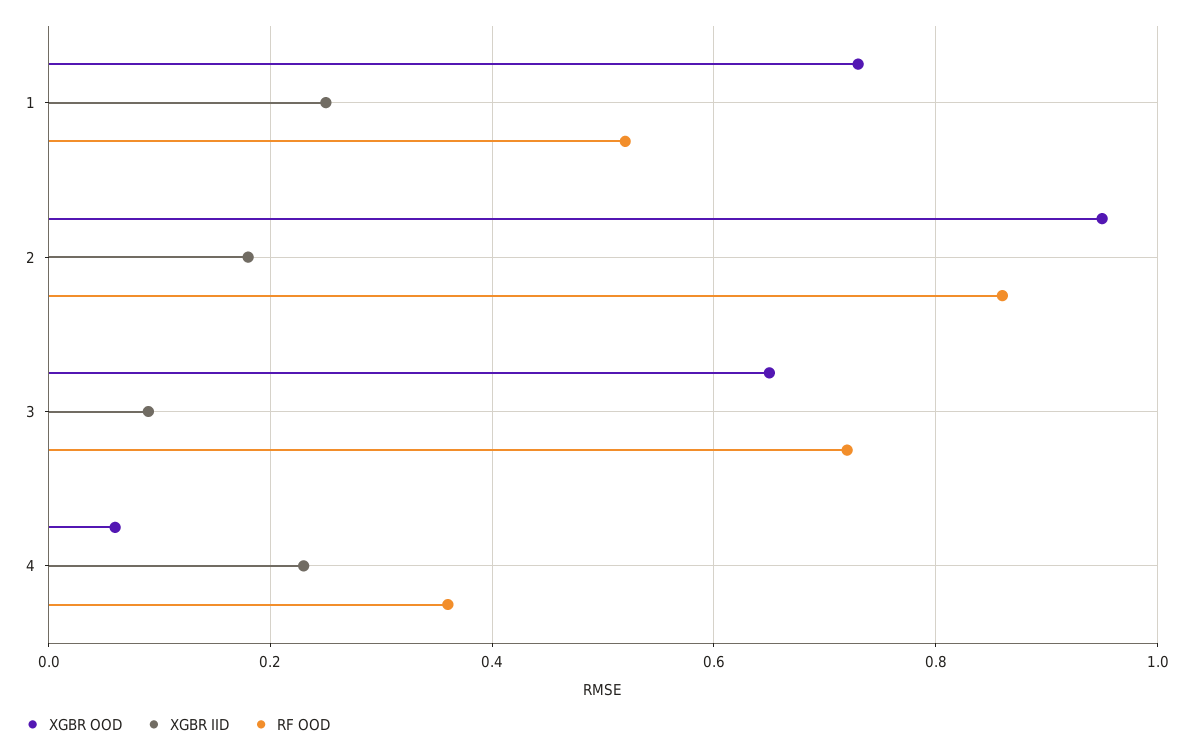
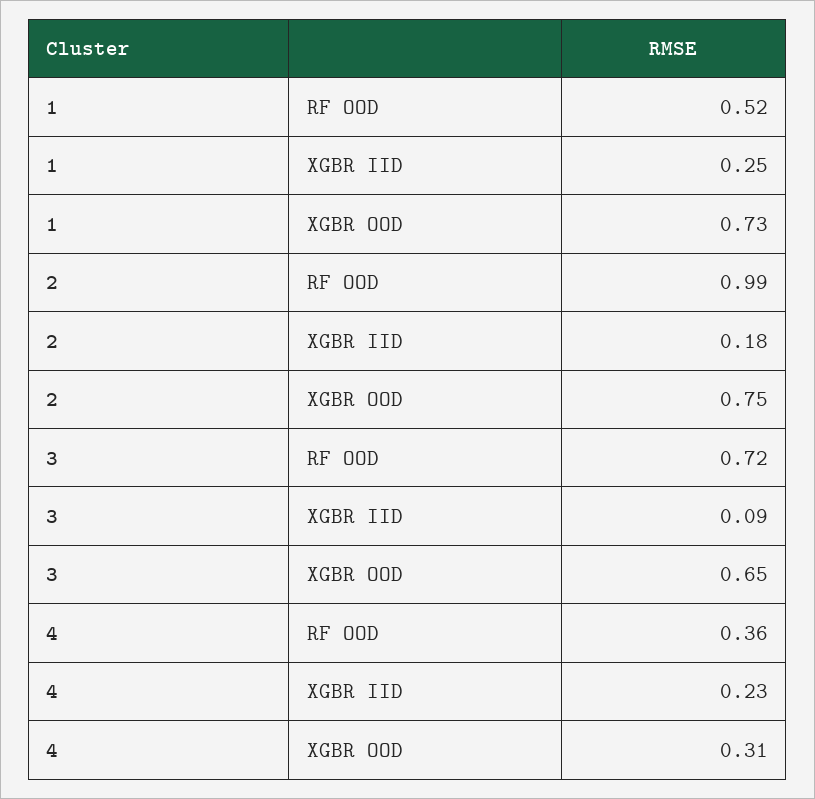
  {
    "XGBR OOD": {
      "1": 0.73,
-     "2": 0.95,
+     "2": 0.75,
      "3": 0.65,
-     "4": 0.05
+     "4": 0.31
    },
    "XGBR IID": {
      "1": 0.25,
      "2": 0.18,
      "3": 0.09,
      "4": 0.23
    },
    "RF OOD": {
      "1": 0.52,
-     "2": 0.85,
+     "2": 0.99,
      "3": 0.72,
      "4": 0.36
    }
  }

